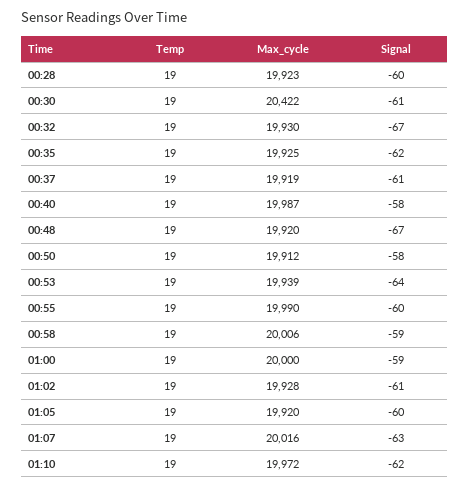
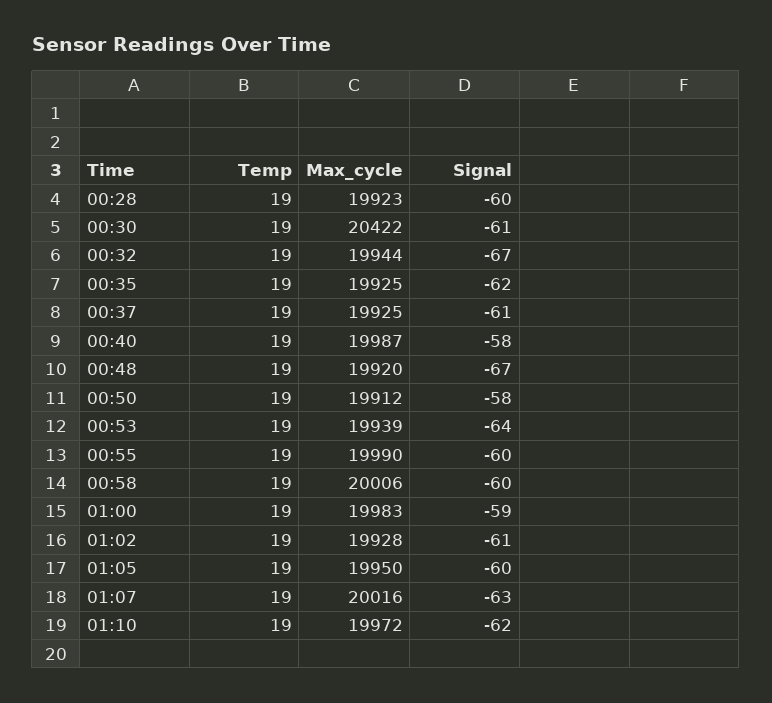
  {
    "Temp": {
      "00:28": 19,
      "00:30": 19,
      "00:32": 19,
      "00:35": 19,
      "00:37": 19,
      "00:40": 19,
      "00:48": 19,
      "00:50": 19,
      "00:53": 19,
      "00:55": 19,
      "00:58": 19,
      "01:00": 19,
      "01:02": 19,
      "01:05": 19,
      "01:07": 19,
      "01:10": 19
    },
    "Max_cycle": {
      "00:28": 19923,
      "00:30": 20422,
-     "00:32": 19930,
+     "00:32": 19944,
      "00:35": 19925,
-     "00:37": 19919,
+     "00:37": 19925,
      "00:40": 19987,
      "00:48": 19920,
      "00:50": 19912,
      "00:53": 19939,
      "00:55": 19990,
      "00:58": 20006,
-     "01:00": 20000,
+     "01:00": 19983,
      "01:02": 19928,
-     "01:05": 19920,
+     "01:05": 19950,
      "01:07": 20016,
      "01:10": 19972
    },
    "Signal": {
      "00:28": -60,
      "00:30": -61,
      "00:32": -67,
      "00:35": -62,
      "00:37": -61,
      "00:40": -58,
      "00:48": -67,
      "00:50": -58,
      "00:53": -64,
      "00:55": -60,
-     "00:58": -59,
+     "00:58": -60,
      "01:00": -59,
      "01:02": -61,
      "01:05": -60,
      "01:07": -63,
      "01:10": -62
    }
  }

